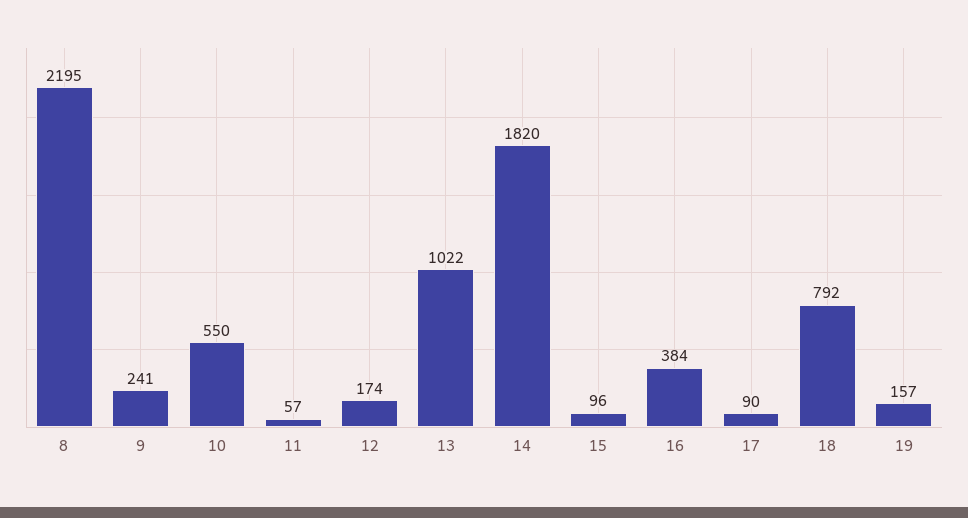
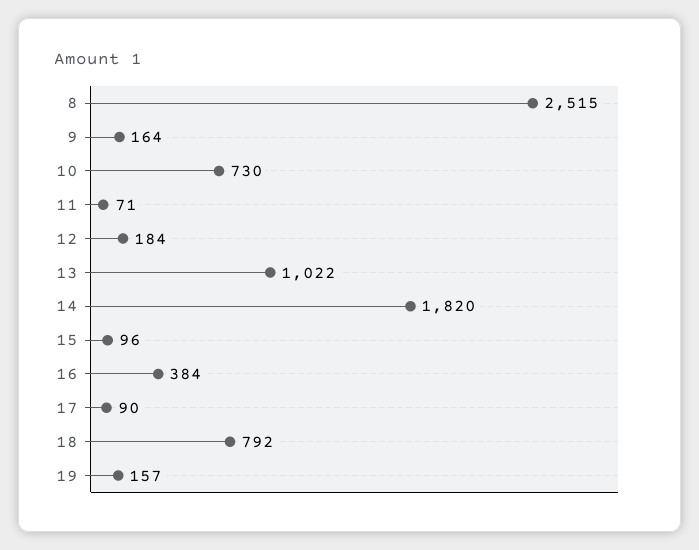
  {
-   "8": 2195,
+   "8": 2515,
-   "9": 241,
+   "9": 164,
-   "10": 550,
+   "10": 730,
-   "11": 57,
+   "11": 71,
-   "12": 174,
+   "12": 184,
    "13": 1022,
    "14": 1820,
    "15": 96,
    "16": 384,
    "17": 90,
    "18": 792,
    "19": 157
  }

